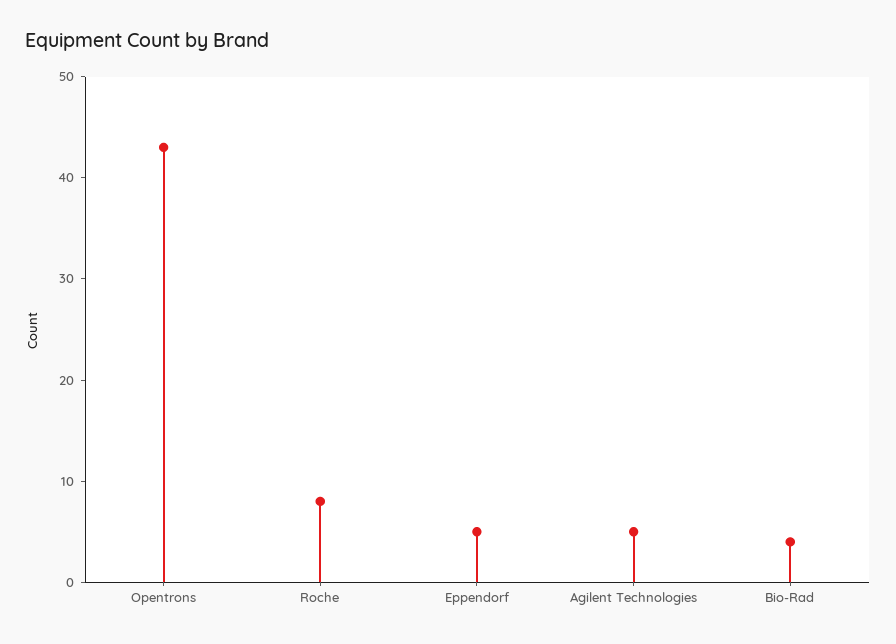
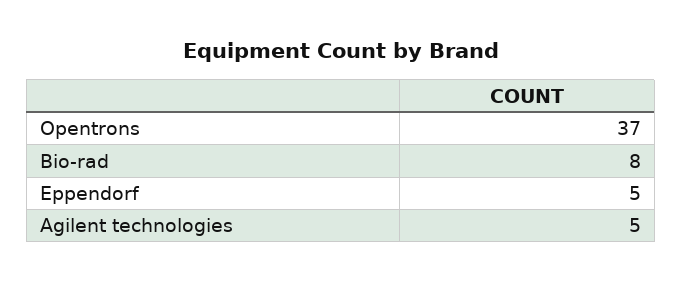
  {
-   "Opentrons": 43,
+   "Opentrons": 37,
-   "Roche": 8,
    "Eppendorf": 5,
    "Agilent Technologies": 5,
-   "Bio-Rad": 4
+   "Bio-Rad": 8
  }

